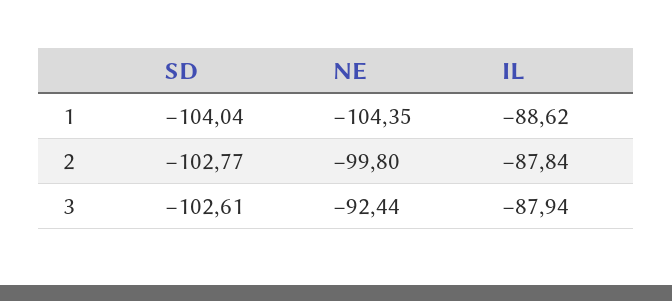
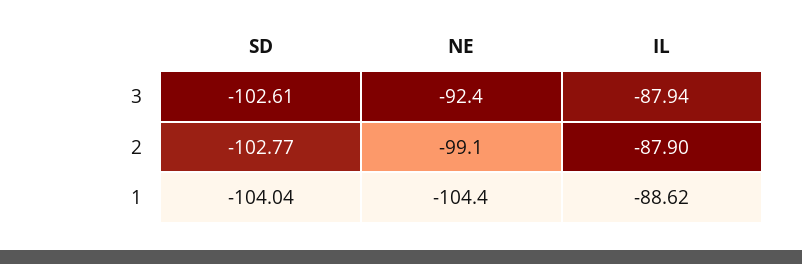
  {
    "SD": {
      "1": -104.04,
      "2": -102.77,
      "3": -102.61
    },
    "NE": {
      "1": -104.35,
-     "2": -99.8,
+     "2": -99.1,
      "3": -92.44
    },
    "IL": {
      "1": -88.62,
-     "2": -87.84,
+     "2": -87.9,
      "3": -87.94
    }
  }

